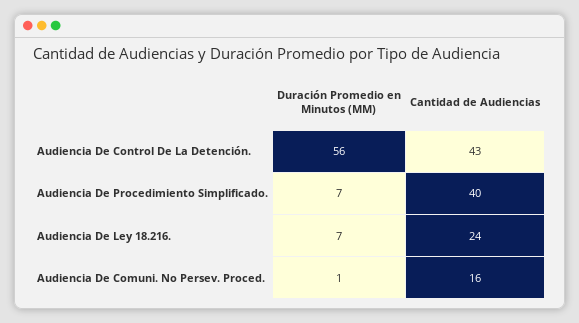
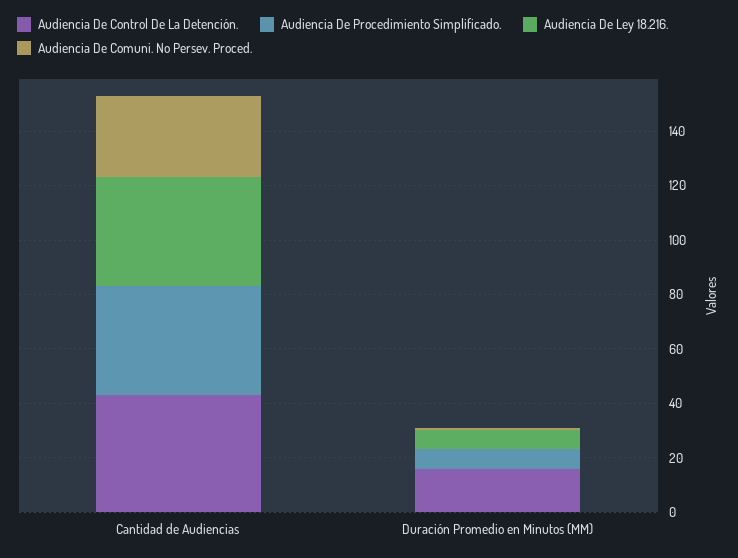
  {
    "Audiencia De Control De La Detención.": {
-     "Duración Promedio en Minutos (MM)": 56,
+     "Duración Promedio en Minutos (MM)": 15,
      "Cantidad de Audiencias": 43
    },
    "Audiencia De Procedimiento Simplificado.": {
      "Duración Promedio en Minutos (MM)": 7,
      "Cantidad de Audiencias": 40
    },
    "Audiencia De Ley 18.216.": {
      "Duración Promedio en Minutos (MM)": 7,
-     "Cantidad de Audiencias": 24
+     "Cantidad de Audiencias": 40
    },
    "Audiencia De Comuni. No Persev. Proced.": {
      "Duración Promedio en Minutos (MM)": 1,
-     "Cantidad de Audiencias": 16
+     "Cantidad de Audiencias": 30
    }
  }

